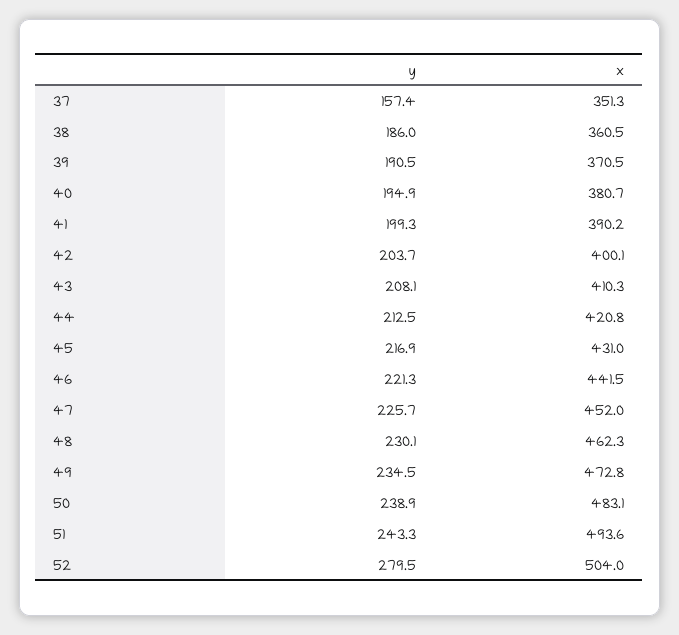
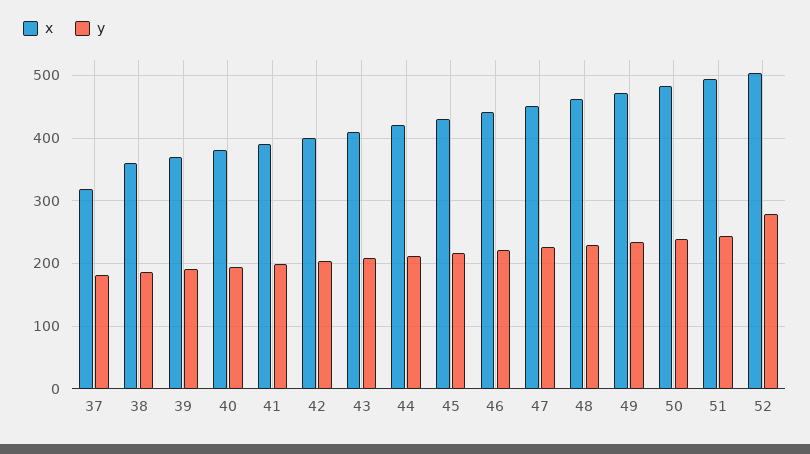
  {
    "y": {
-     "37": 157.4,
+     "37": 180,
      "38": 186,
      "39": 190.5,
      "40": 194.9,
      "41": 199.3,
      "42": 203.7,
      "43": 208.1,
      "44": 212.5,
      "45": 216.9,
      "46": 221.3,
      "47": 225.7,
      "48": 230.1,
      "49": 234.5,
      "50": 238.9,
      "51": 243.3,
      "52": 279.5
    },
    "x": {
-     "37": 351.3,
+     "37": 320,
      "38": 360.5,
      "39": 370.5,
      "40": 380.7,
      "41": 390.2,
      "42": 400.1,
      "43": 410.3,
      "44": 420.8,
      "45": 431,
      "46": 441.5,
      "47": 452,
      "48": 462.3,
      "49": 472.8,
      "50": 483.1,
      "51": 493.6,
      "52": 504
    }
  }

